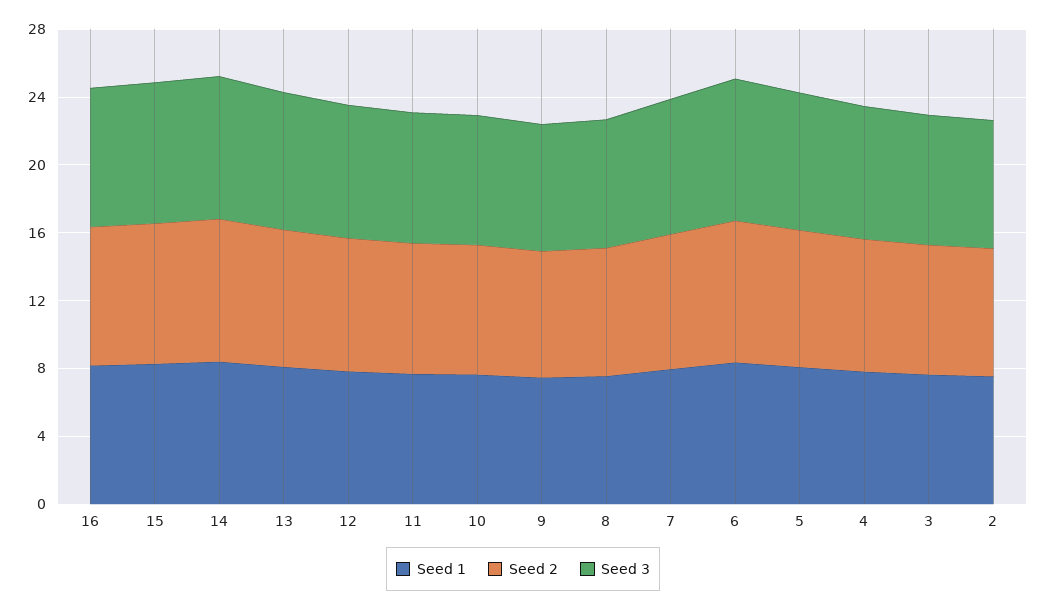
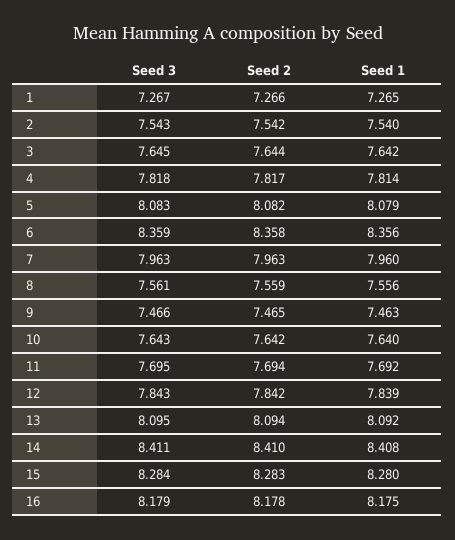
  {
    "Seed 1": {
      "16": 8.175,
      "15": 8.28,
      "14": 8.408,
      "13": 8.092,
      "12": 7.839,
      "11": 7.692,
      "10": 7.64,
      "9": 7.463,
      "8": 7.556,
      "7": 7.96,
      "6": 8.356,
      "5": 8.079,
      "4": 7.814,
      "3": 7.642,
-     "2": 7.54
+     "2": 7.54,
+     "1": 7.265
    },
    "Seed 2": {
      "16": 8.178,
      "15": 8.283,
      "14": 8.41,
      "13": 8.094,
      "12": 7.842,
      "11": 7.694,
      "10": 7.642,
      "9": 7.465,
      "8": 7.559,
      "7": 7.963,
      "6": 8.358,
      "5": 8.082,
      "4": 7.817,
      "3": 7.644,
-     "2": 7.542
+     "2": 7.542,
+     "1": 7.266
    },
    "Seed 3": {
      "16": 8.179,
      "15": 8.284,
      "14": 8.411,
      "13": 8.095,
      "12": 7.843,
      "11": 7.695,
      "10": 7.643,
      "9": 7.466,
      "8": 7.561,
      "7": 7.963,
      "6": 8.359,
      "5": 8.083,
      "4": 7.818,
      "3": 7.645,
-     "2": 7.543
+     "2": 7.543,
+     "1": 7.267
    }
  }

